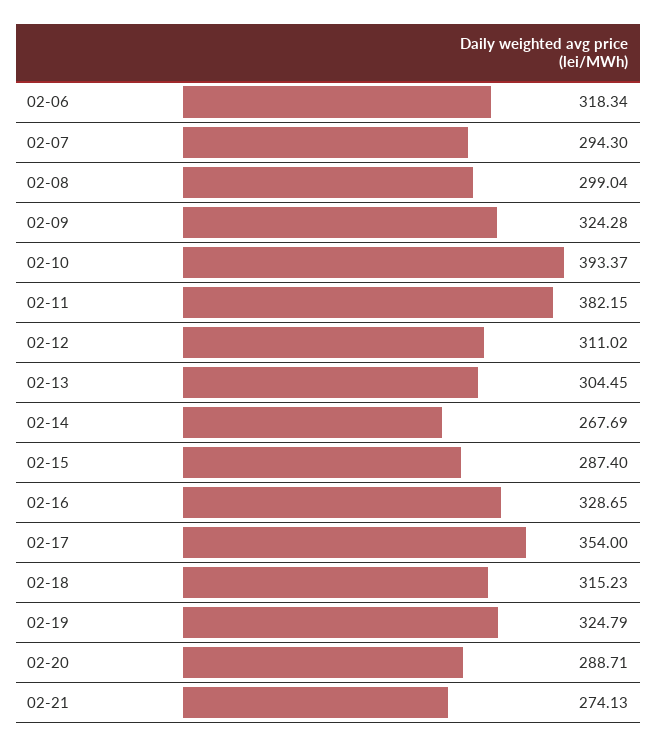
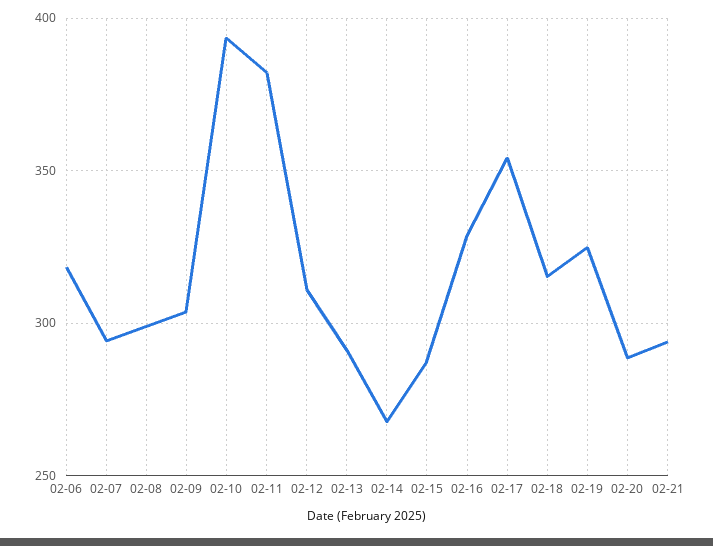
  {
    "02-06": 318.34,
    "02-07": 294.3,
    "02-08": 299.04,
-   "02-09": 324.28,
+   "02-09": 305,
    "02-10": 393.37,
    "02-11": 382.15,
    "02-12": 311.02,
-   "02-13": 304.45,
+   "02-13": 290,
    "02-14": 267.69,
    "02-15": 287.4,
    "02-16": 328.65,
    "02-17": 354,
    "02-18": 315.23,
    "02-19": 324.79,
    "02-20": 288.71,
-   "02-21": 274.13
+   "02-21": 295
  }

